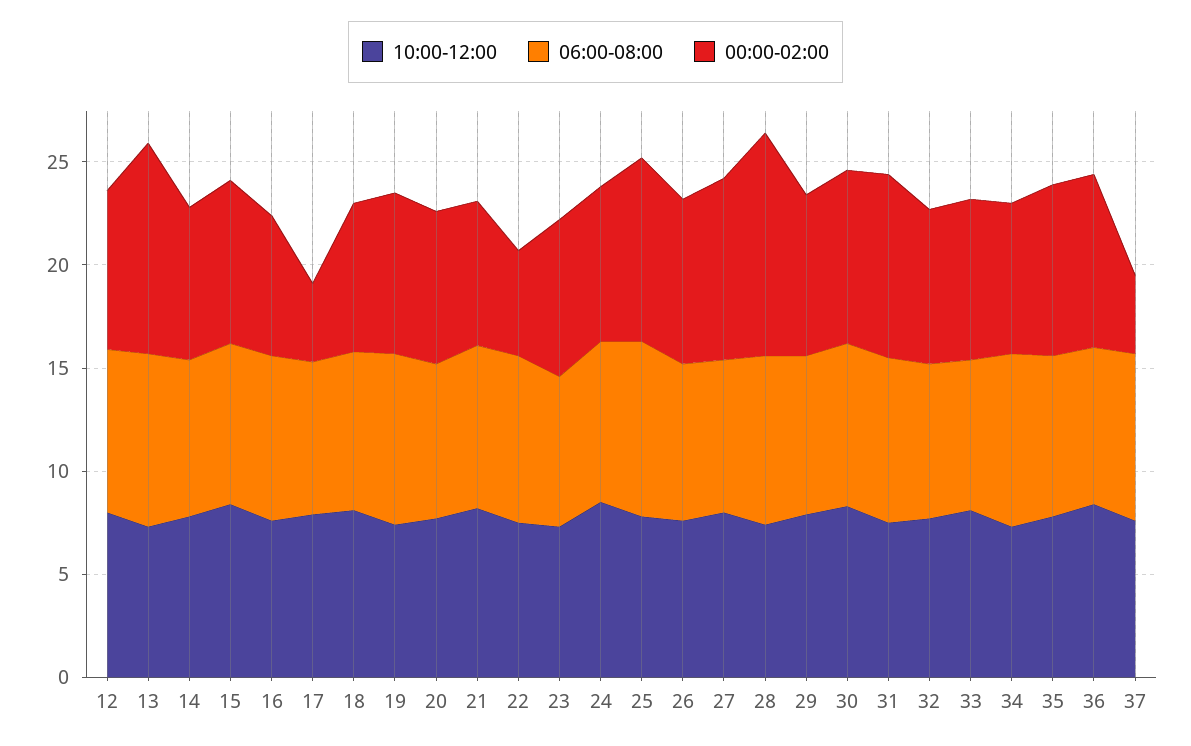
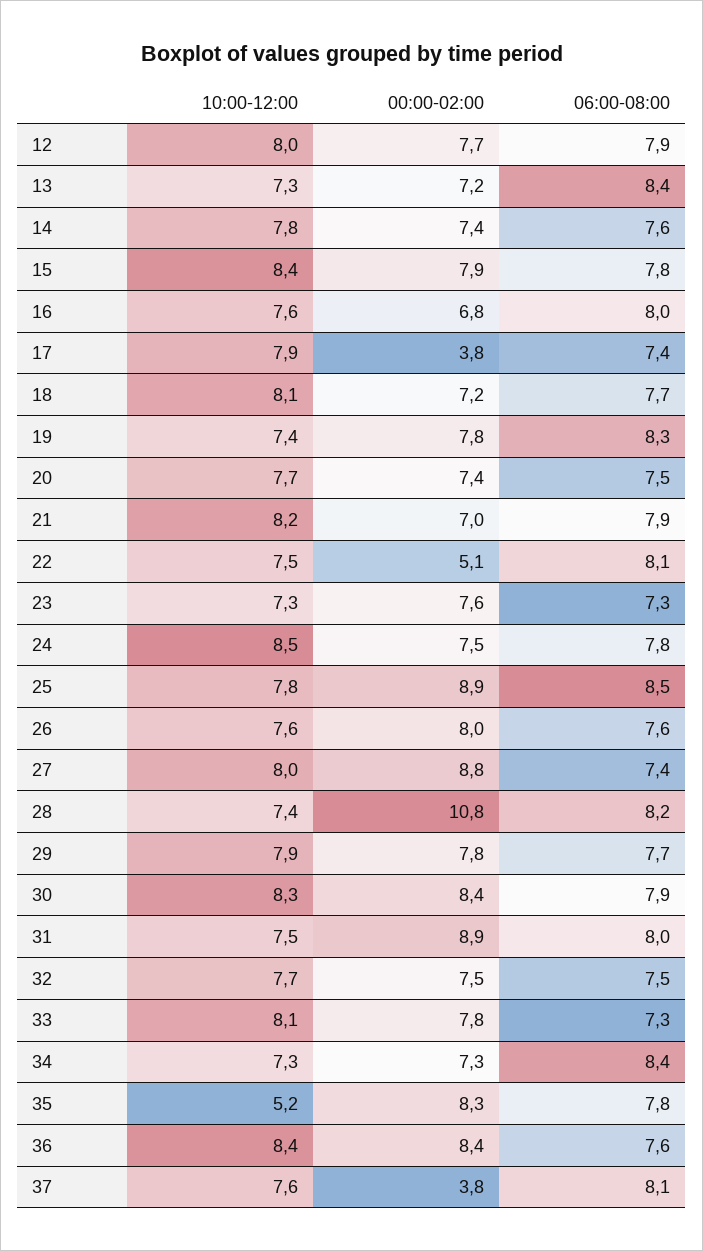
  {
    "10:00-12:00": {
      "12": 8,
      "13": 7.3,
      "14": 7.8,
      "15": 8.4,
      "16": 7.6,
      "17": 7.9,
      "18": 8.1,
      "19": 7.4,
      "20": 7.7,
      "21": 8.2,
      "22": 7.5,
      "23": 7.3,
      "24": 8.5,
      "25": 7.8,
      "26": 7.6,
      "27": 8,
      "28": 7.4,
      "29": 7.9,
      "30": 8.3,
      "31": 7.5,
      "32": 7.7,
      "33": 8.1,
      "34": 7.3,
-     "35": 8,
+     "35": 5.2,
      "36": 8.4,
      "37": 7.6
    },
    "06:00-08:00": {
      "12": 7.9,
      "13": 8.4,
      "14": 7.6,
      "15": 7.8,
      "16": 8,
      "17": 7.4,
      "18": 7.7,
      "19": 8.3,
      "20": 7.5,
      "21": 7.9,
      "22": 8.1,
      "23": 7.3,
      "24": 7.8,
      "25": 8.5,
      "26": 7.6,
      "27": 7.4,
      "28": 8.2,
      "29": 7.7,
      "30": 7.9,
      "31": 8,
      "32": 7.5,
      "33": 7.3,
      "34": 8.4,
      "35": 7.8,
      "36": 7.6,
      "37": 8.1
    },
    "00:00-02:00": {
      "12": 7.7,
-     "13": 10,
+     "13": 7.2,
      "14": 7.4,
      "15": 7.9,
      "16": 6.8,
      "17": 3.8,
      "18": 7.2,
      "19": 7.8,
      "20": 7.4,
      "21": 7,
      "22": 5.1,
      "23": 7.6,
      "24": 7.5,
      "25": 8.9,
      "26": 8,
      "27": 8.8,
      "28": 10.8,
      "29": 7.8,
      "30": 8.4,
      "31": 8.9,
      "32": 7.5,
      "33": 7.8,
      "34": 7.3,
      "35": 8.3,
      "36": 8.4,
      "37": 3.8
    }
  }

